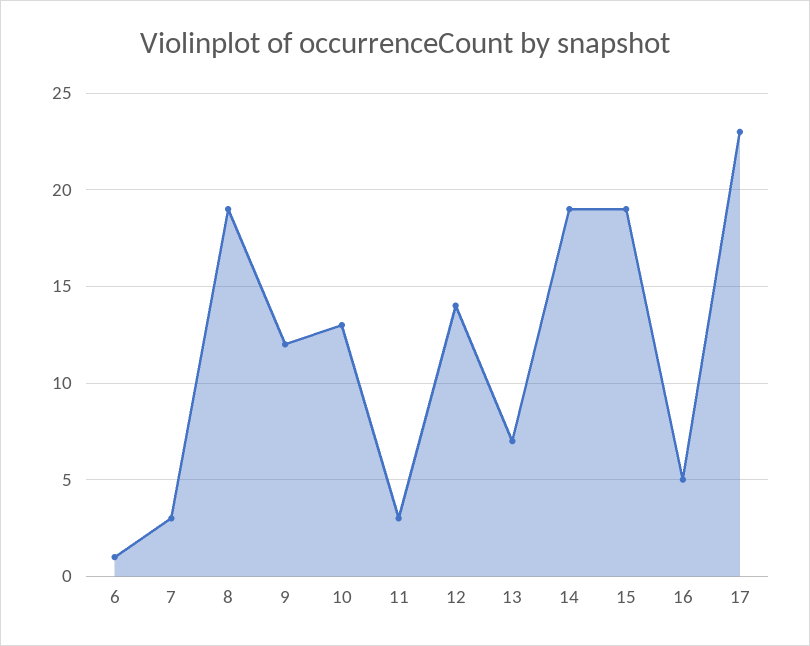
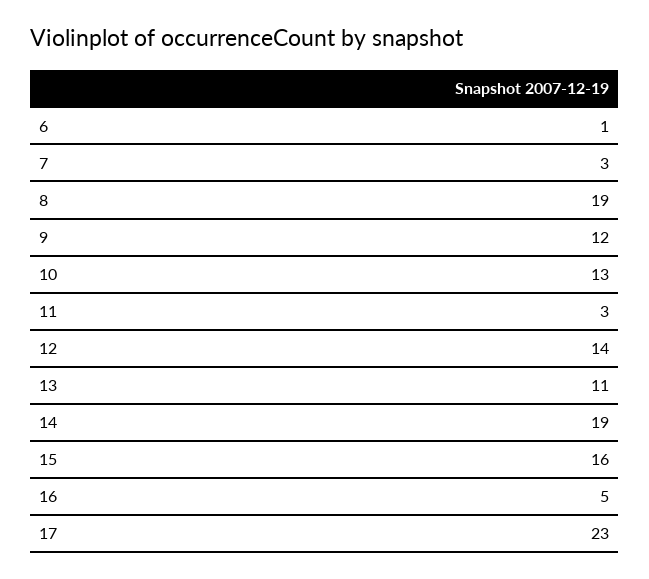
  {
    "6": 1,
    "7": 3,
    "8": 19,
    "9": 12,
    "10": 13,
    "11": 3,
    "12": 14,
-   "13": 7,
+   "13": 11,
    "14": 19,
-   "15": 19,
+   "15": 16,
    "16": 5,
    "17": 23
  }

